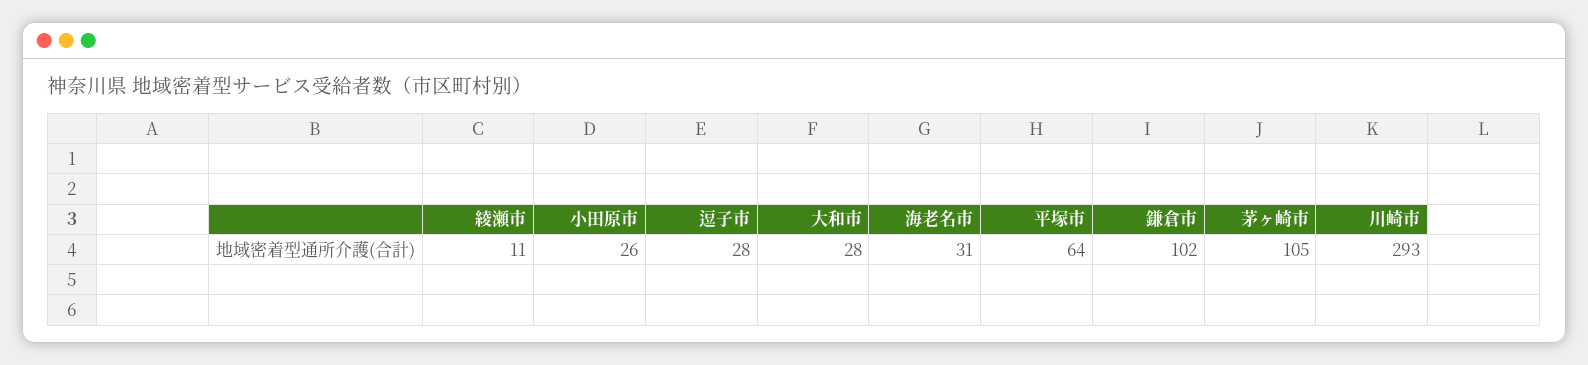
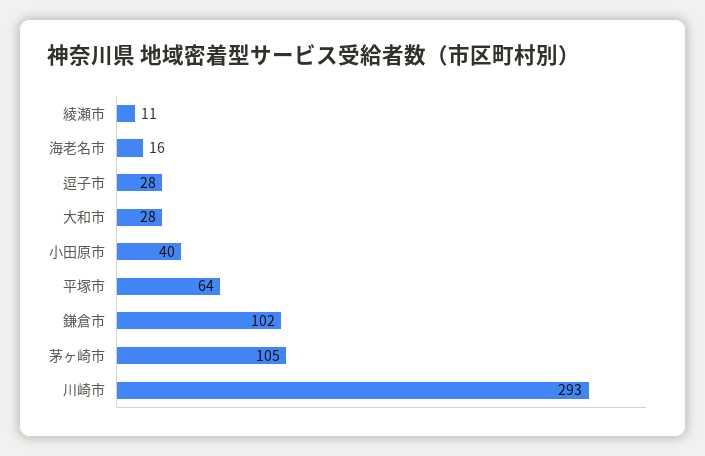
  {
    "綾瀬市": 11,
-   "小田原市": 26,
+   "小田原市": 40,
    "逗子市": 28,
    "大和市": 28,
-   "海老名市": 31,
+   "海老名市": 16,
    "平塚市": 64,
    "鎌倉市": 102,
    "茅ヶ崎市": 105,
    "川崎市": 293
  }

